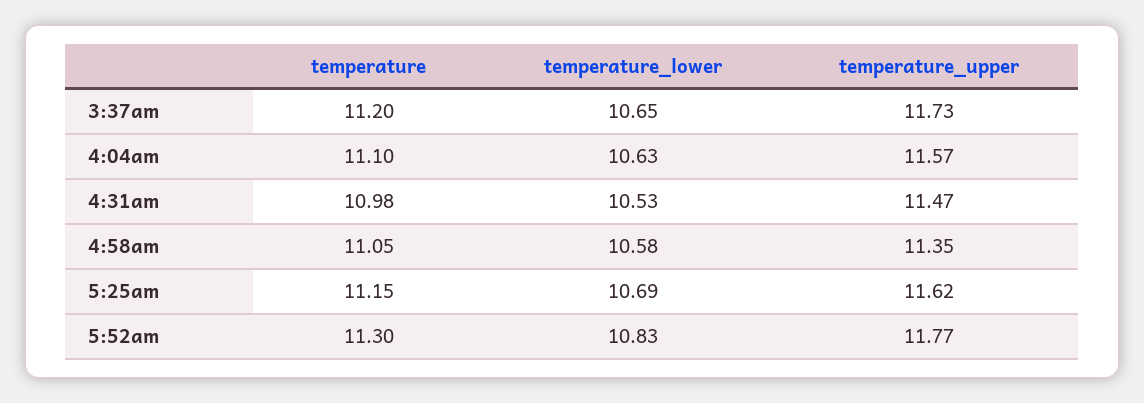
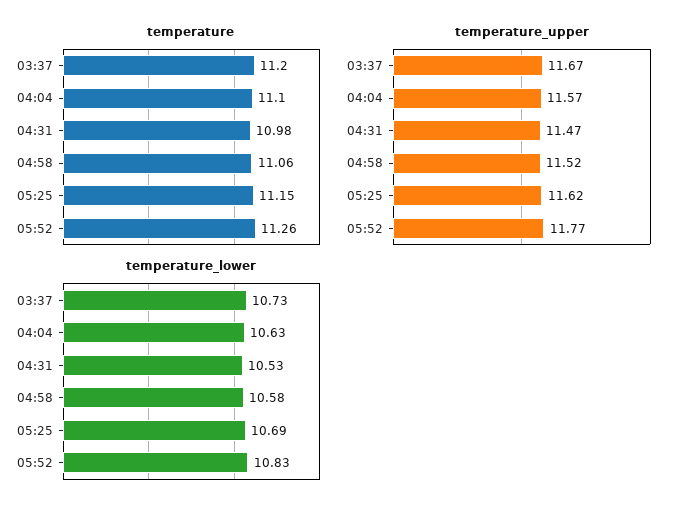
  {
    "temperature": {
      "3:37am": 11.2,
      "4:04am": 11.1,
      "4:31am": 10.98,
-     "4:58am": 11.05,
+     "4:58am": 11.06,
      "5:25am": 11.15,
-     "5:52am": 11.3
+     "5:52am": 11.26
    },
    "temperature_lower": {
-     "3:37am": 10.65,
+     "3:37am": 10.73,
      "4:04am": 10.63,
      "4:31am": 10.53,
      "4:58am": 10.58,
      "5:25am": 10.69,
      "5:52am": 10.83
    },
    "temperature_upper": {
-     "3:37am": 11.73,
+     "3:37am": 11.67,
      "4:04am": 11.57,
      "4:31am": 11.47,
-     "4:58am": 11.35,
+     "4:58am": 11.52,
      "5:25am": 11.62,
      "5:52am": 11.77
    }
  }

